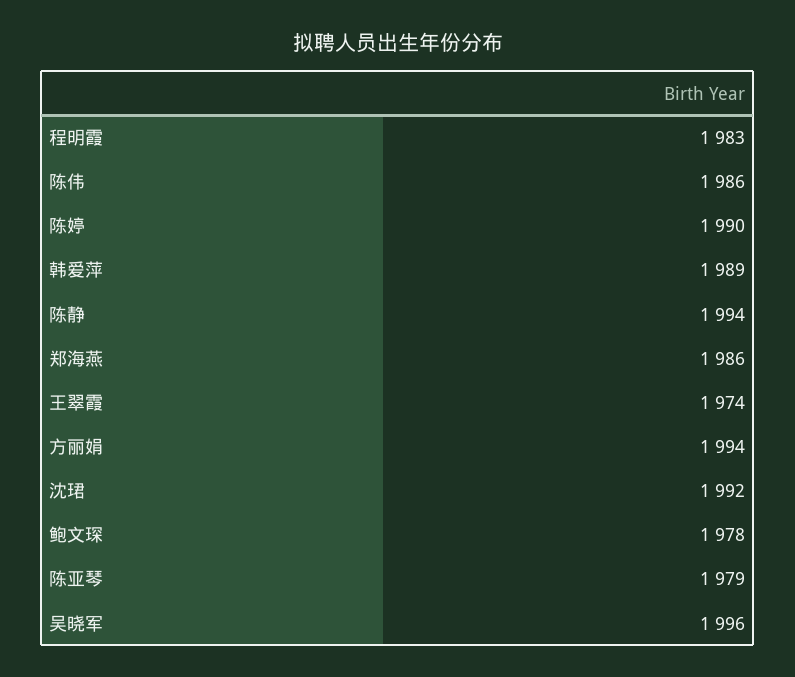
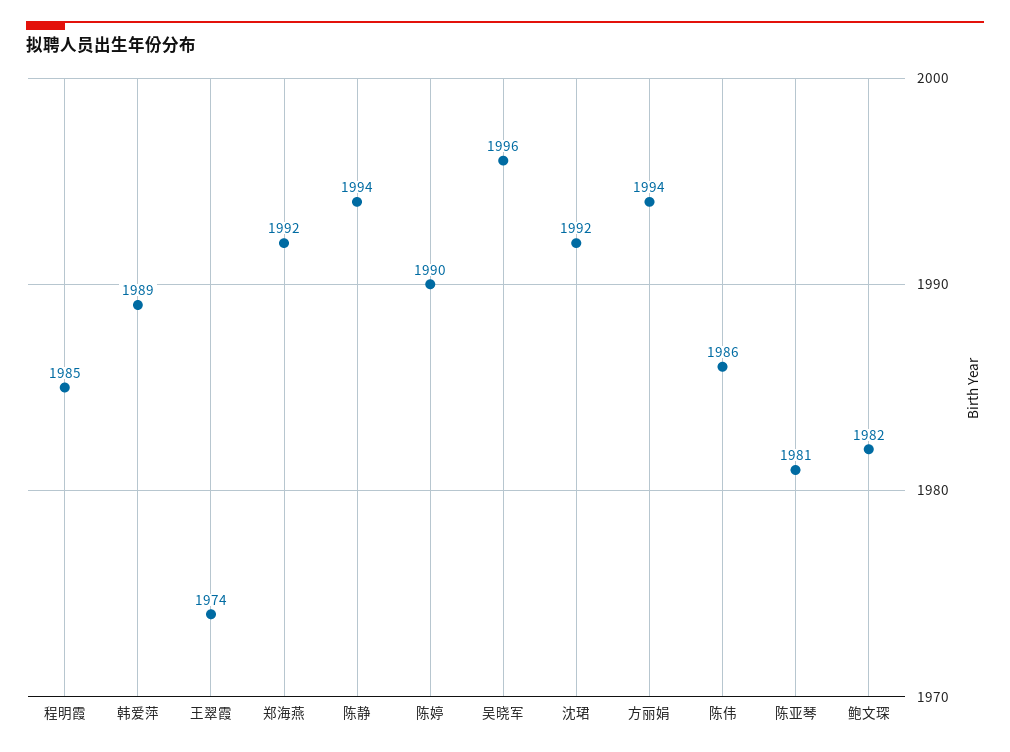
  {
-   "程明霞": 1983,
+   "程明霞": 1985,
    "陈伟": 1986,
    "陈婷": 1990,
    "韩爱萍": 1989,
    "陈静": 1994,
-   "郑海燕": 1986,
+   "郑海燕": 1992,
    "王翠霞": 1974,
    "方丽娟": 1994,
    "沈珺": 1992,
-   "鲍文琛": 1978,
+   "鲍文琛": 1982,
-   "陈亚琴": 1979,
+   "陈亚琴": 1981,
    "吴晓军": 1996
  }

